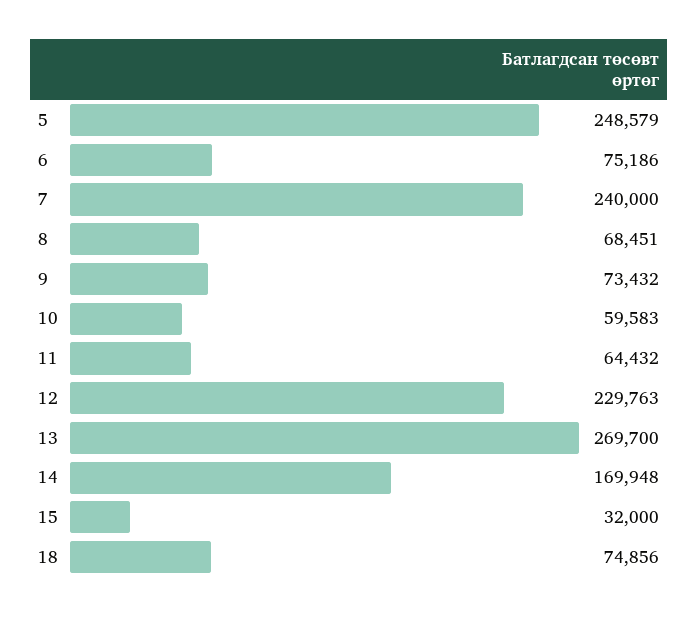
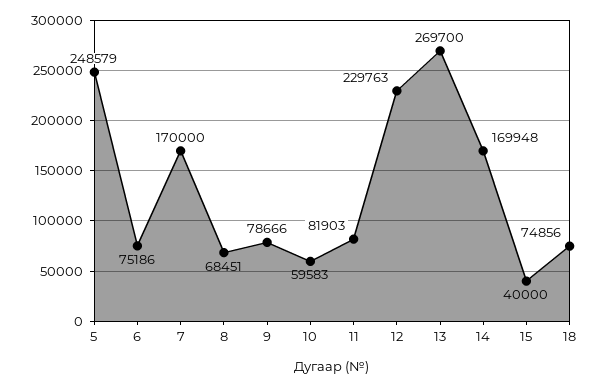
  {
    "5": 248579,
    "6": 75186,
-   "7": 240000,
+   "7": 170000,
    "8": 68451,
-   "9": 73432,
+   "9": 78666,
    "10": 59583,
-   "11": 64432,
+   "11": 81903,
    "12": 229763,
    "13": 269700,
    "14": 169948,
-   "15": 32000,
+   "15": 40000,
    "18": 74856
  }

